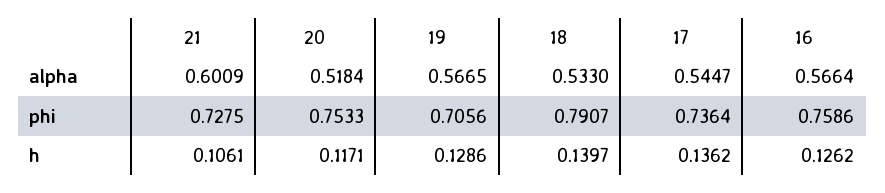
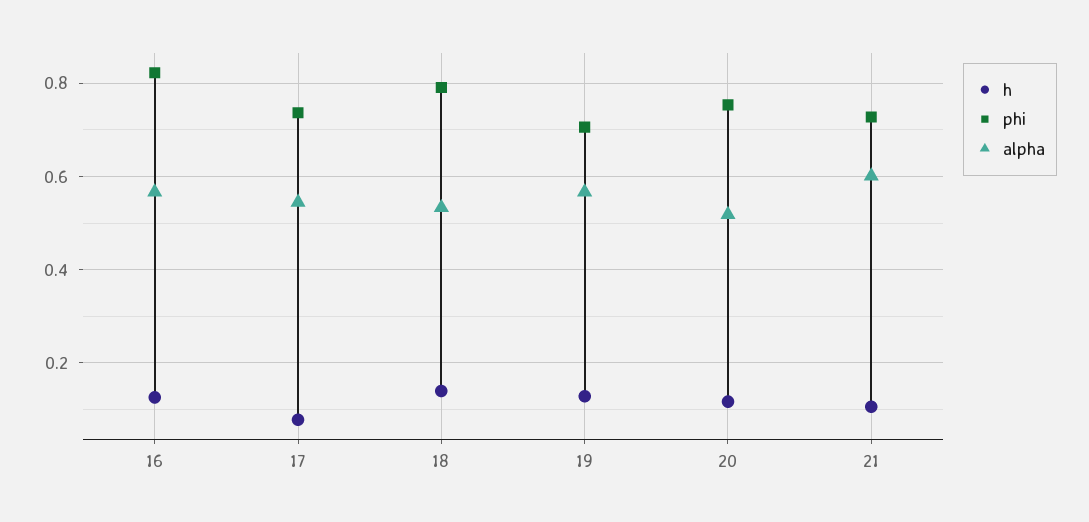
  {
    "alpha": {
      "21": 0.6009,
      "20": 0.5184,
      "19": 0.5665,
      "18": 0.533,
      "17": 0.5447,
      "16": 0.5664
    },
    "phi": {
      "21": 0.7275,
      "20": 0.7533,
      "19": 0.7056,
      "18": 0.7907,
      "17": 0.7364,
-     "16": 0.7586
+     "16": 0.82
    },
    "h": {
      "21": 0.1061,
      "20": 0.1171,
      "19": 0.1286,
      "18": 0.1397,
-     "17": 0.1362,
+     "17": 0.08,
      "16": 0.1262
    }
  }

